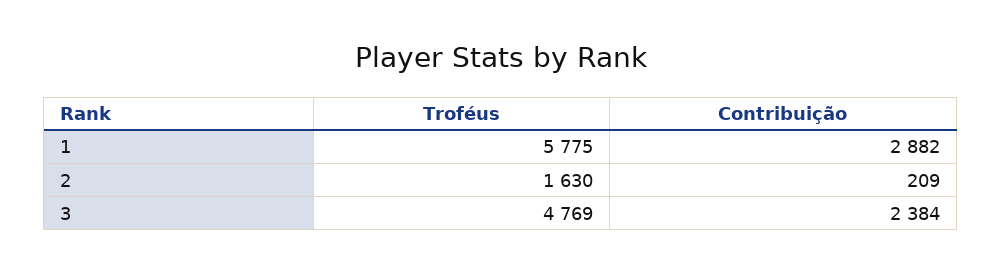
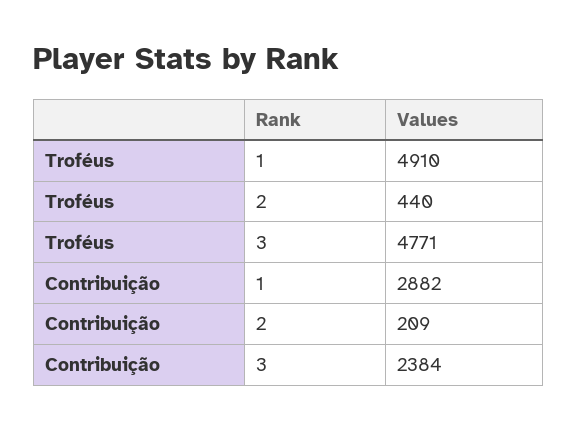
  {
    "Troféus": {
-     "1": 5775,
+     "1": 4910,
-     "2": 1630,
+     "2": 440,
-     "3": 4769
+     "3": 4771
    },
    "Contribuição": {
      "1": 2882,
      "2": 209,
      "3": 2384
    }
  }

